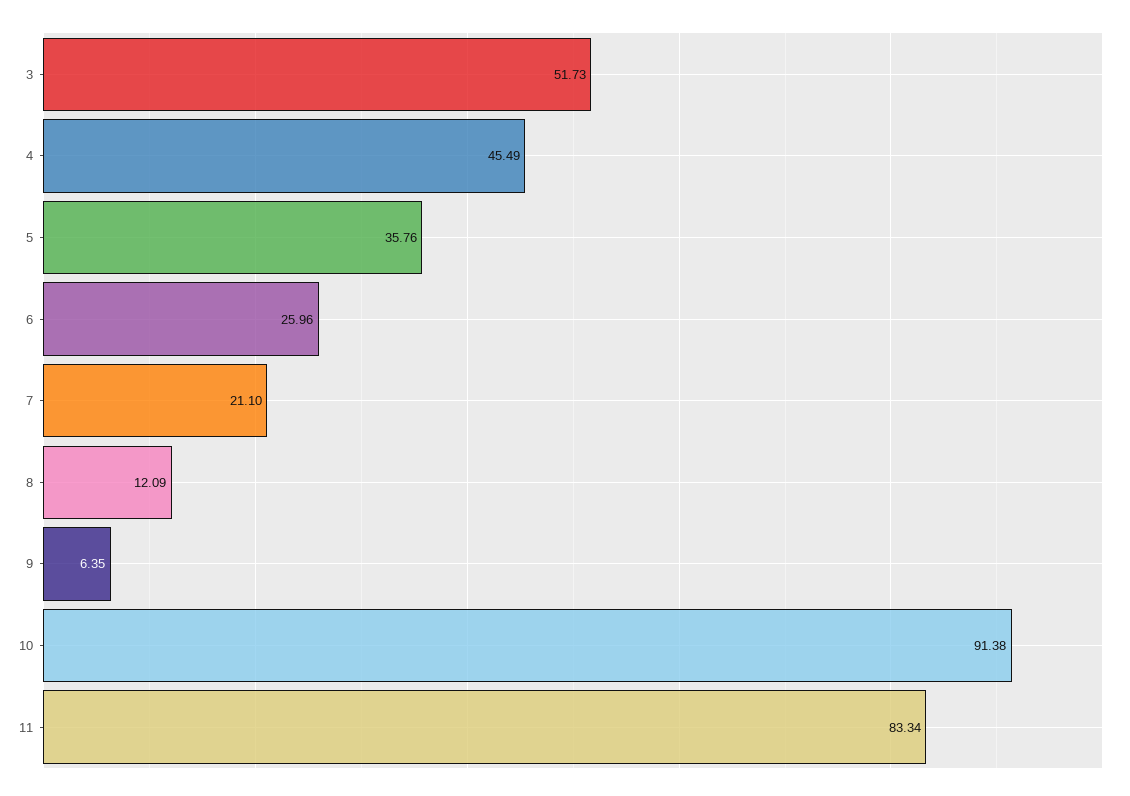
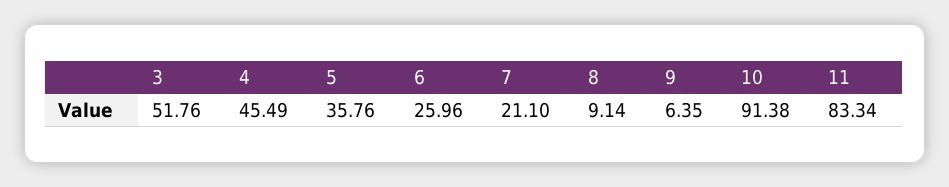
  {
-   "3": 51.73,
+   "3": 51.76,
    "4": 45.49,
    "5": 35.76,
    "6": 25.96,
    "7": 21.1,
-   "8": 12.09,
+   "8": 9.14,
    "9": 6.35,
    "10": 91.38,
    "11": 83.34
  }

